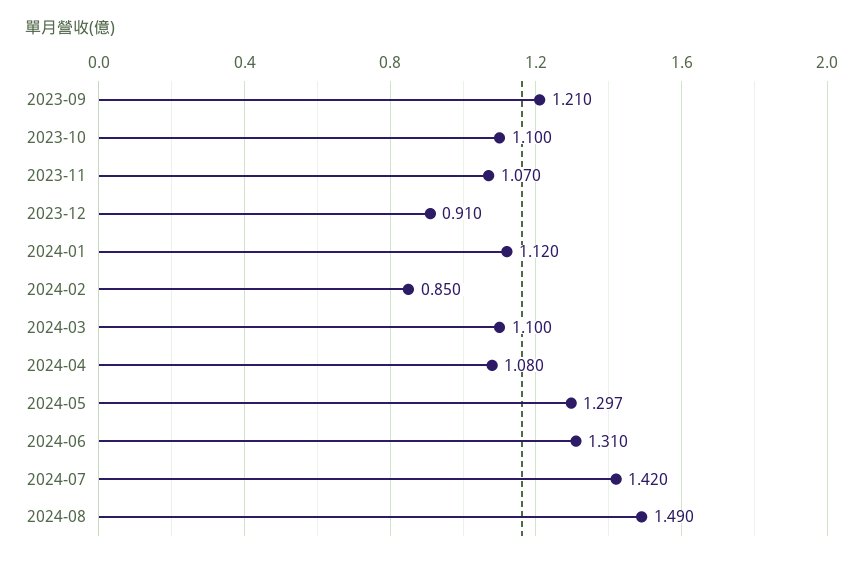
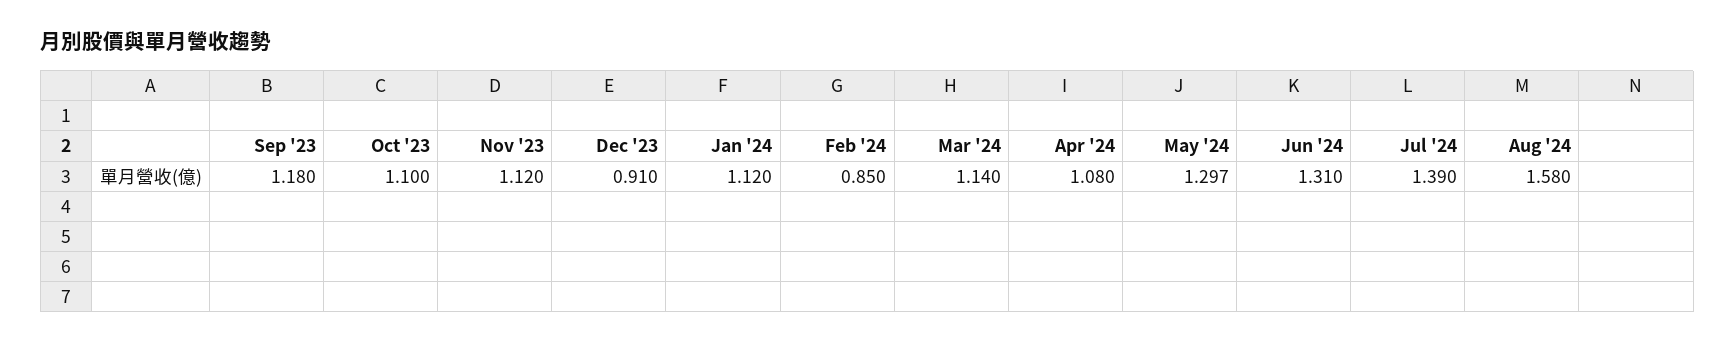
  {
-   "2023-09": 1.21,
+   "2023-09": 1.18,
    "2023-10": 1.1,
-   "2023-11": 1.07,
+   "2023-11": 1.12,
    "2023-12": 0.91,
    "2024-01": 1.12,
    "2024-02": 0.85,
-   "2024-03": 1.1,
+   "2024-03": 1.14,
    "2024-04": 1.08,
    "2024-05": 1.297,
    "2024-06": 1.31,
-   "2024-07": 1.42,
+   "2024-07": 1.39,
-   "2024-08": 1.49
+   "2024-08": 1.58
  }

